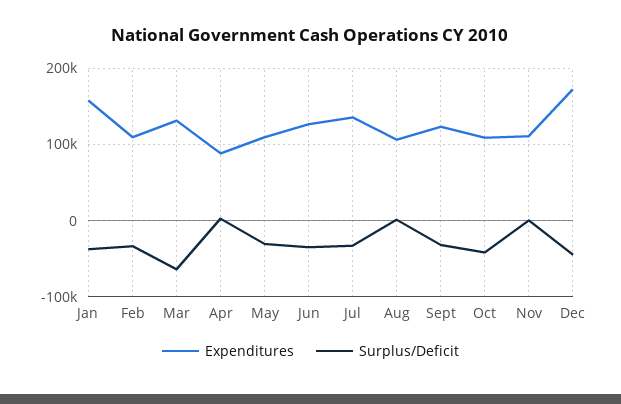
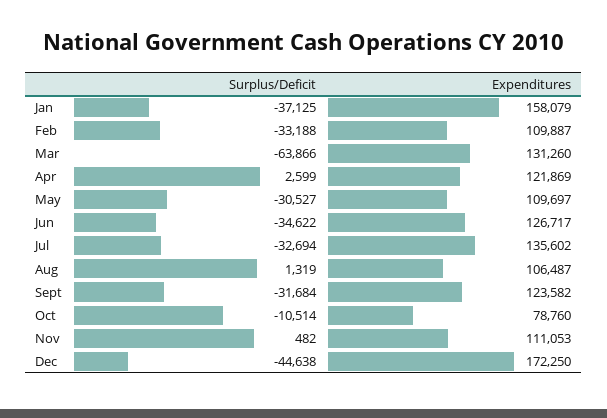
  {
    "Expenditures": {
      "Jan": 158079,
      "Feb": 109887,
      "Mar": 131260,
-     "Apr": 90000,
+     "Apr": 121869,
      "May": 109697,
      "Jun": 126717,
      "Jul": 135602,
      "Aug": 106487,
      "Sept": 123582,
-     "Oct": 110000,
+     "Oct": 78760,
      "Nov": 111053,
      "Dec": 172250
    },
    "Surplus/Deficit": {
      "Jan": -37125,
      "Feb": -33188,
      "Mar": -63866,
      "Apr": 2599,
      "May": -30527,
      "Jun": -34622,
      "Jul": -32694,
      "Aug": 1319,
      "Sept": -31684,
-     "Oct": -40000,
+     "Oct": -10514,
      "Nov": 482,
      "Dec": -44638
    }
  }

